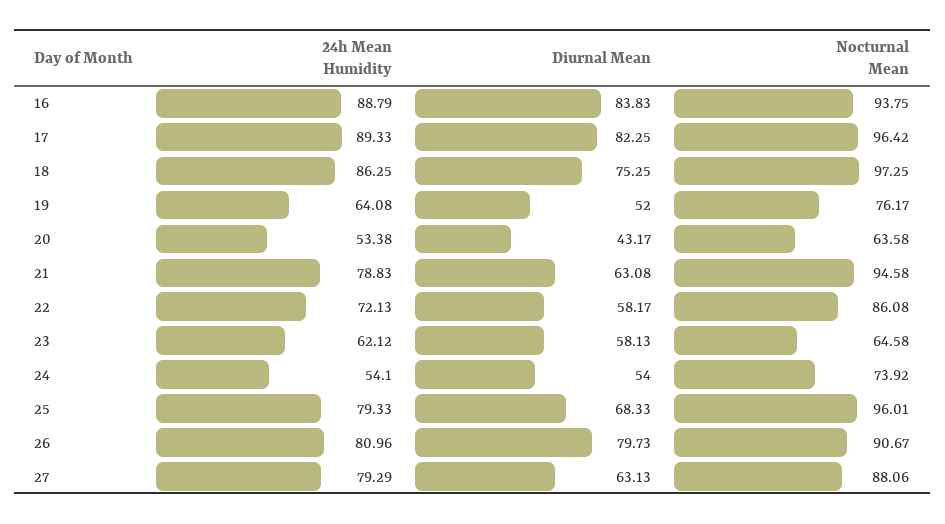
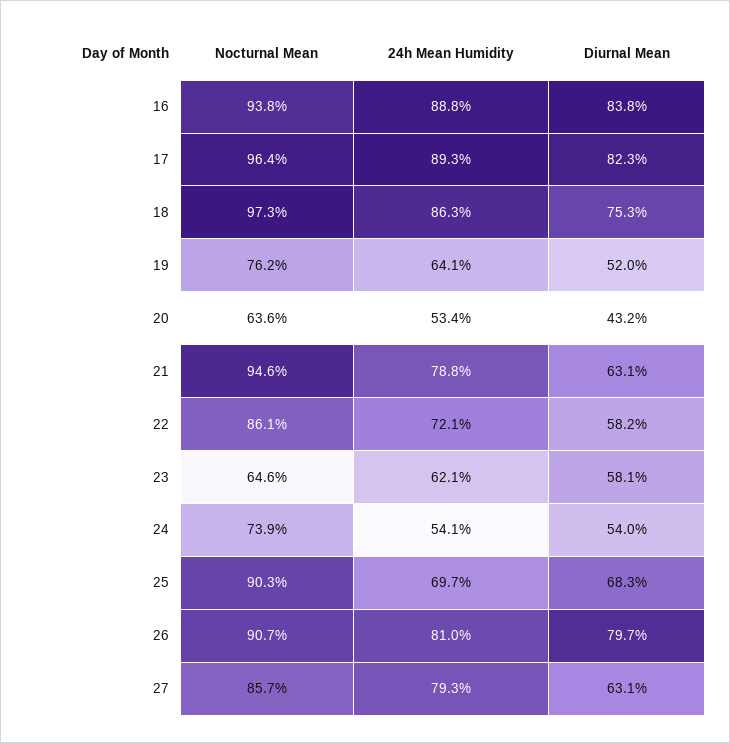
  {
    "24h Mean Humidity": {
      "16": 88.79,
      "17": 89.33,
      "18": 86.25,
      "19": 64.08,
      "20": 53.38,
      "21": 78.83,
      "22": 72.13,
      "23": 62.12,
      "24": 54.1,
-     "25": 79.33,
+     "25": 69.7,
      "26": 80.96,
      "27": 79.29
    },
    "Diurnal Mean": {
      "16": 83.83,
      "17": 82.25,
      "18": 75.25,
      "19": 52,
      "20": 43.17,
      "21": 63.08,
      "22": 58.17,
      "23": 58.13,
      "24": 54,
      "25": 68.33,
      "26": 79.73,
      "27": 63.13
    },
    "Nocturnal Mean": {
      "16": 93.75,
      "17": 96.42,
      "18": 97.25,
      "19": 76.17,
      "20": 63.58,
      "21": 94.58,
      "22": 86.08,
      "23": 64.58,
      "24": 73.92,
-     "25": 96.01,
+     "25": 90.3,
      "26": 90.67,
-     "27": 88.06
+     "27": 85.7
    }
  }

